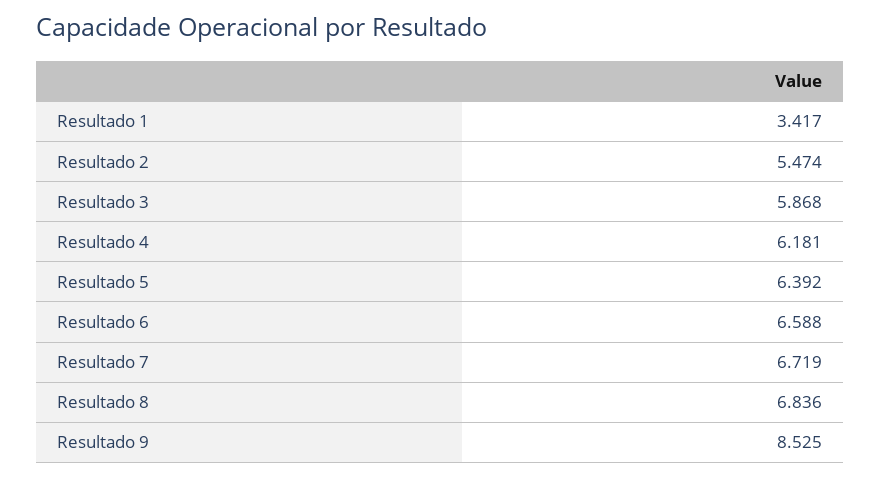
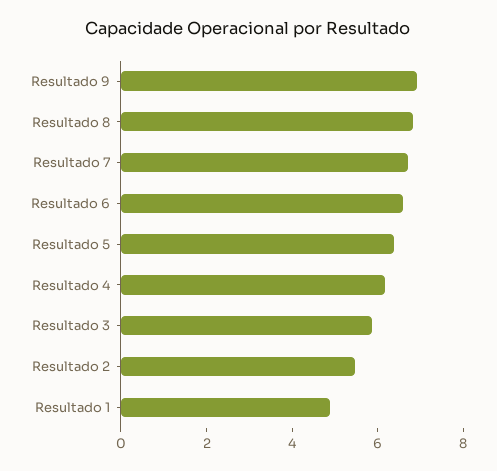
  {
-   "Resultado 1": 3.417,
+   "Resultado 1": 5,
    "Resultado 2": 5.474,
    "Resultado 3": 5.868,
    "Resultado 4": 6.181,
    "Resultado 5": 6.392,
    "Resultado 6": 6.588,
    "Resultado 7": 6.719,
    "Resultado 8": 6.836,
-   "Resultado 9": 8.525
+   "Resultado 9": 7
  }

